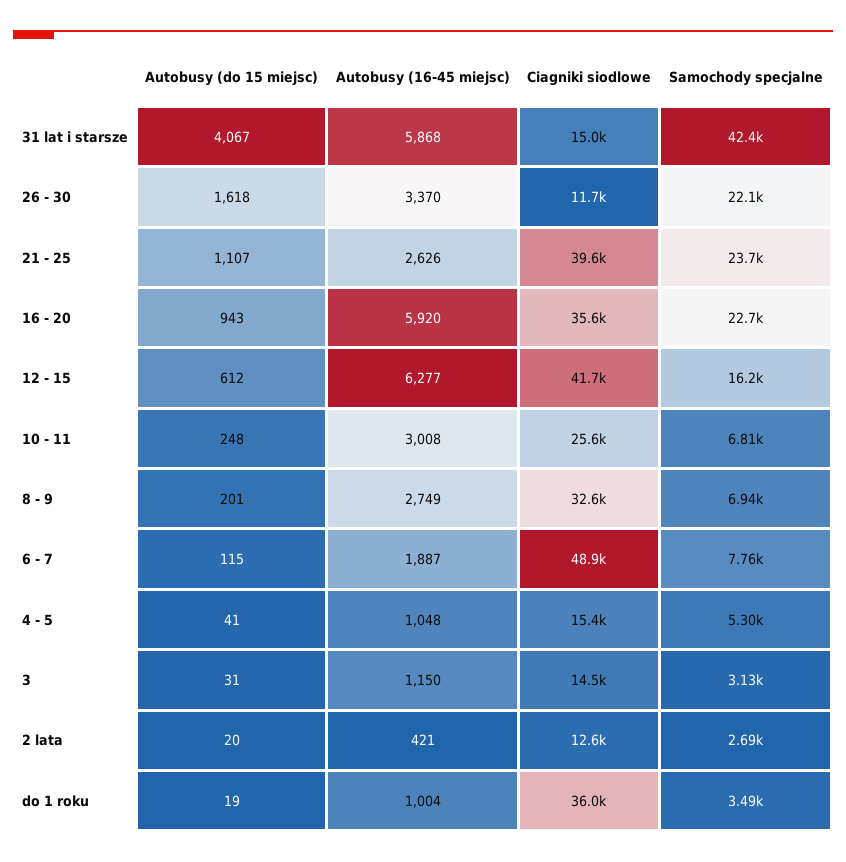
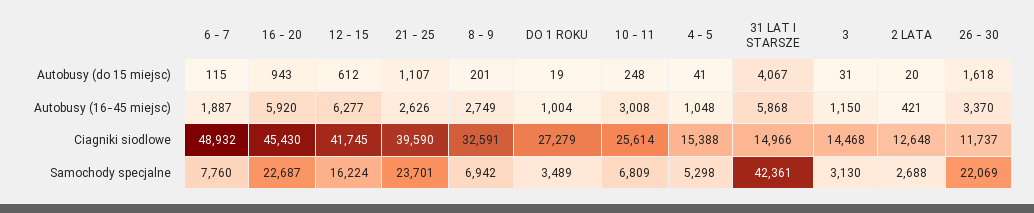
  {
    "Autobusy (do 15 miejsc)": {
      "31 lat i starsze": 4067,
      "26 - 30": 1618,
      "21 - 25": 1107,
      "16 - 20": 943,
      "12 - 15": 612,
      "10 - 11": 248,
      "8 - 9": 201,
      "6 - 7": 115,
      "4 - 5": 41,
      "3": 31,
      "2 lata": 20,
      "do 1 roku": 19
    },
    "Autobusy (16-45 miejsc)": {
      "31 lat i starsze": 5868,
      "26 - 30": 3370,
      "21 - 25": 2626,
      "16 - 20": 5920,
      "12 - 15": 6277,
      "10 - 11": 3008,
      "8 - 9": 2749,
      "6 - 7": 1887,
      "4 - 5": 1048,
      "3": 1150,
      "2 lata": 421,
      "do 1 roku": 1004
    },
    "Ciagniki siodlowe": {
      "31 lat i starsze": 14966,
      "26 - 30": 11737,
      "21 - 25": 39590,
-     "16 - 20": 35600,
+     "16 - 20": 45430,
      "12 - 15": 41745,
      "10 - 11": 25614,
      "8 - 9": 32591,
      "6 - 7": 48932,
      "4 - 5": 15388,
      "3": 14468,
      "2 lata": 12648,
-     "do 1 roku": 36000
+     "do 1 roku": 27279
    },
    "Samochody specjalne": {
      "31 lat i starsze": 42361,
      "26 - 30": 22069,
      "21 - 25": 23701,
      "16 - 20": 22687,
      "12 - 15": 16224,
      "10 - 11": 6809,
      "8 - 9": 6942,
      "6 - 7": 7760,
      "4 - 5": 5298,
      "3": 3130,
      "2 lata": 2688,
      "do 1 roku": 3489
    }
  }

